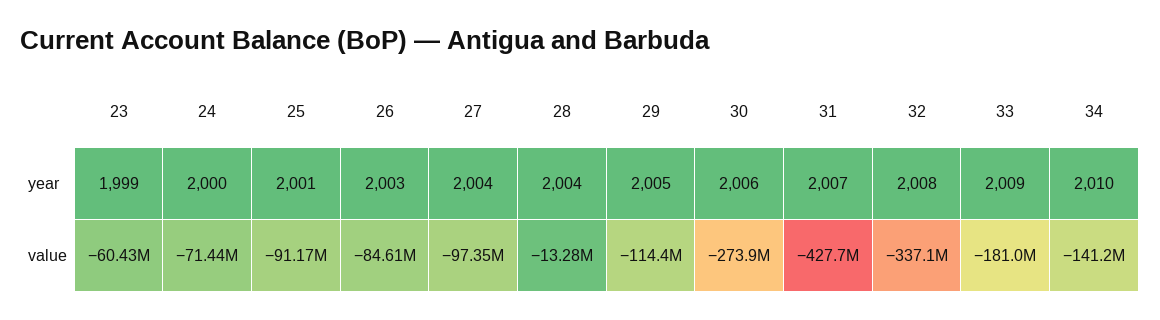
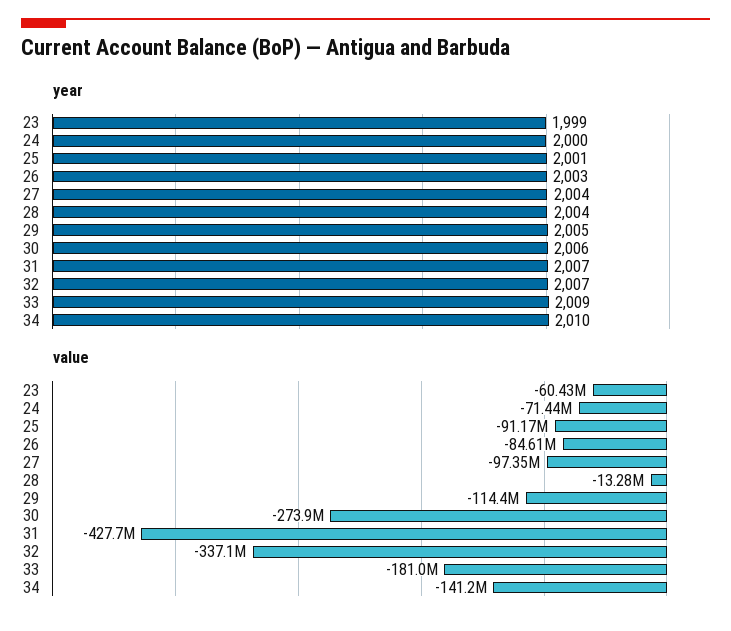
  {
    "year": {
      "23": 1999,
      "24": 2000,
      "25": 2001,
      "26": 2003,
      "27": 2004,
      "28": 2004,
      "29": 2005,
      "30": 2006,
      "31": 2007,
-     "32": 2008,
+     "32": 2007,
      "33": 2009,
      "34": 2010
    },
    "value": {
      "23": -60430000,
      "24": -71440000,
      "25": -91170000,
      "26": -84610000,
      "27": -97350000,
      "28": -13280000,
      "29": -114400000,
      "30": -273900000,
      "31": -427700000,
      "32": -337100000,
      "33": -181000000,
      "34": -141200000
    }
  }

